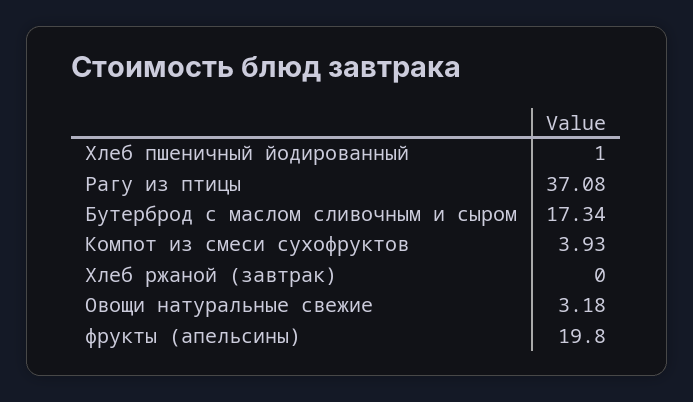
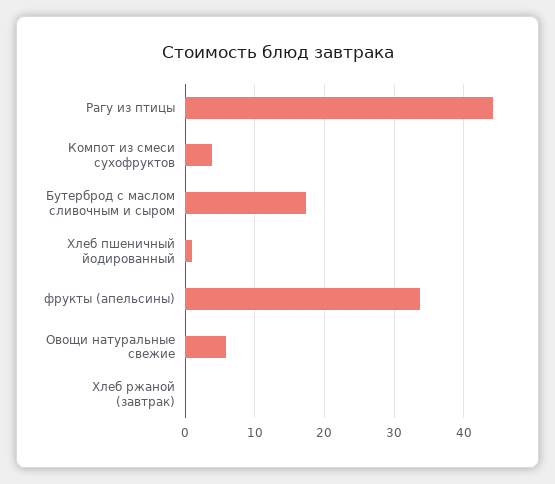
  {
    "Хлеб пшеничный йодированный": 1,
-   "Рагу из птицы": 37.08,
+   "Рагу из птицы": 44,
    "Бутерброд с маслом сливочным и сыром": 17.34,
    "Компот из смеси сухофруктов": 3.93,
    "Хлеб ржаной (завтрак)": 0,
-   "Овощи натуральные свежие": 3.18,
+   "Овощи натуральные свежие": 6,
-   "фрукты (апельсины)": 19.8
+   "фрукты (апельсины)": 34
  }

